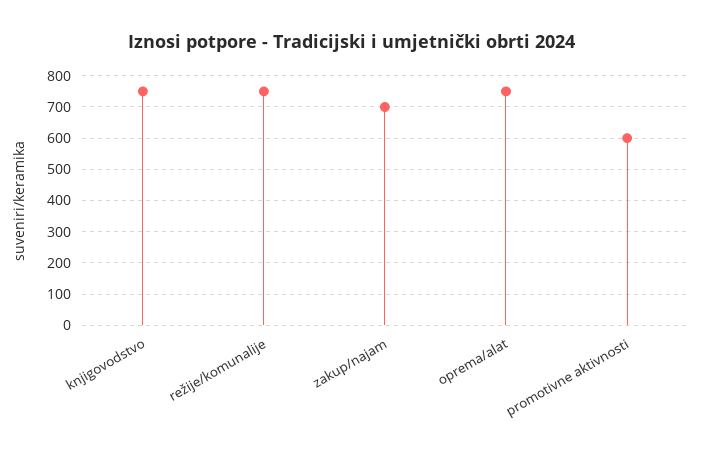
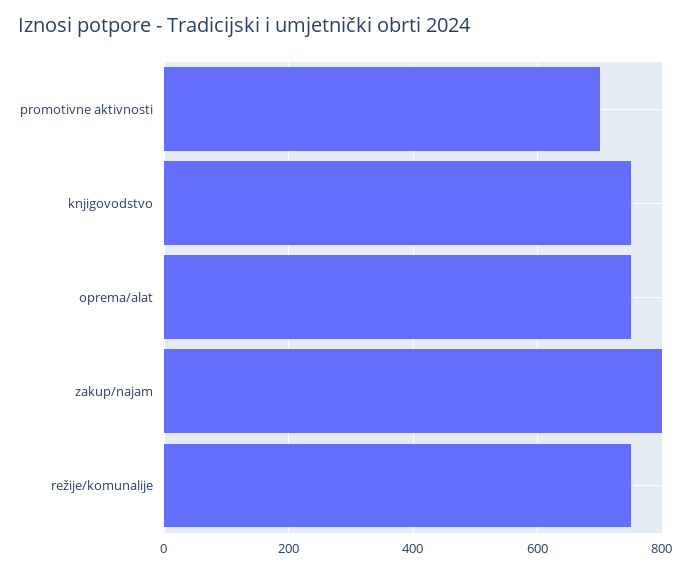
  {
    "knjigovodstvo": 760,
    "režije/komunalije": 760,
-   "zakup/najam": 700,
+   "zakup/najam": 800,
    "oprema/alat": 760,
-   "promotivne aktivnosti": 600
+   "promotivne aktivnosti": 700
  }

